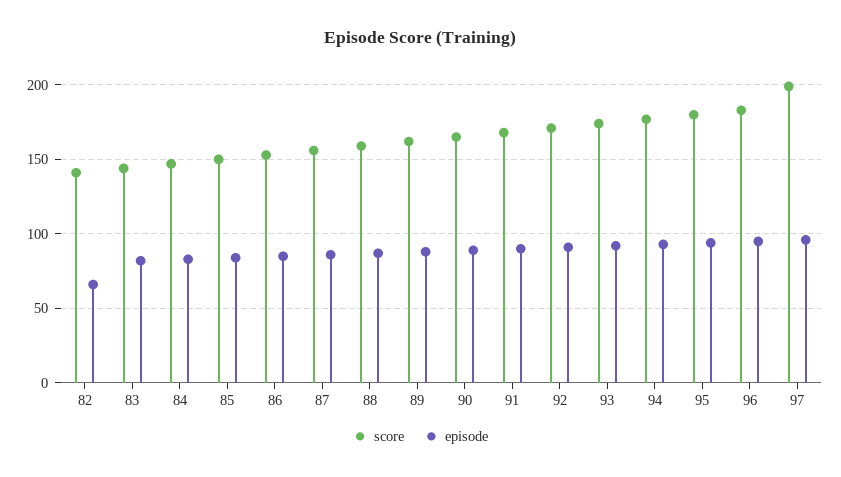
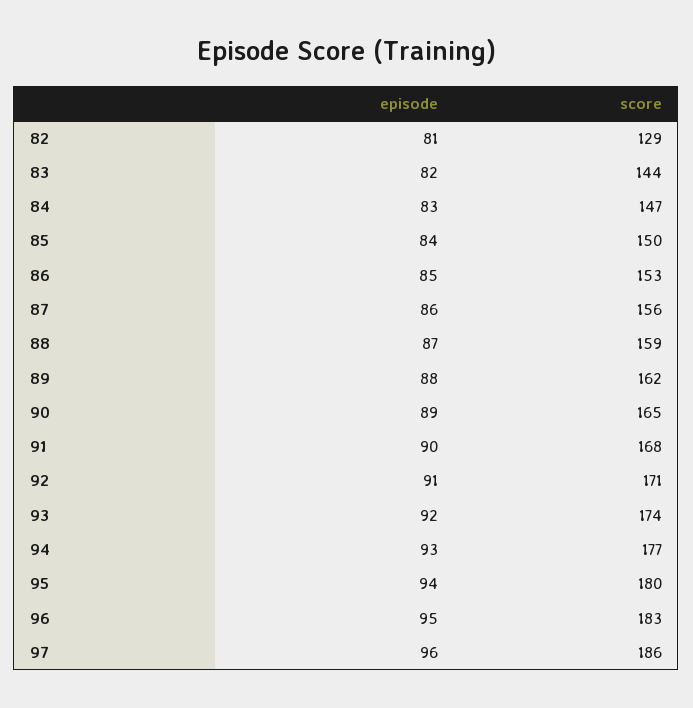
  {
    "score": {
-     "82": 140,
+     "82": 129,
      "83": 144,
      "84": 147,
      "85": 150,
      "86": 153,
      "87": 156,
      "88": 159,
      "89": 162,
      "90": 165,
      "91": 168,
      "92": 171,
      "93": 174,
      "94": 177,
      "95": 180,
      "96": 183,
-     "97": 200
+     "97": 186
    },
    "episode": {
-     "82": 65,
+     "82": 81,
      "83": 82,
      "84": 83,
      "85": 84,
      "86": 85,
      "87": 86,
      "88": 87,
      "89": 88,
      "90": 89,
      "91": 90,
      "92": 91,
      "93": 92,
      "94": 93,
      "95": 94,
      "96": 95,
      "97": 96
    }
  }

